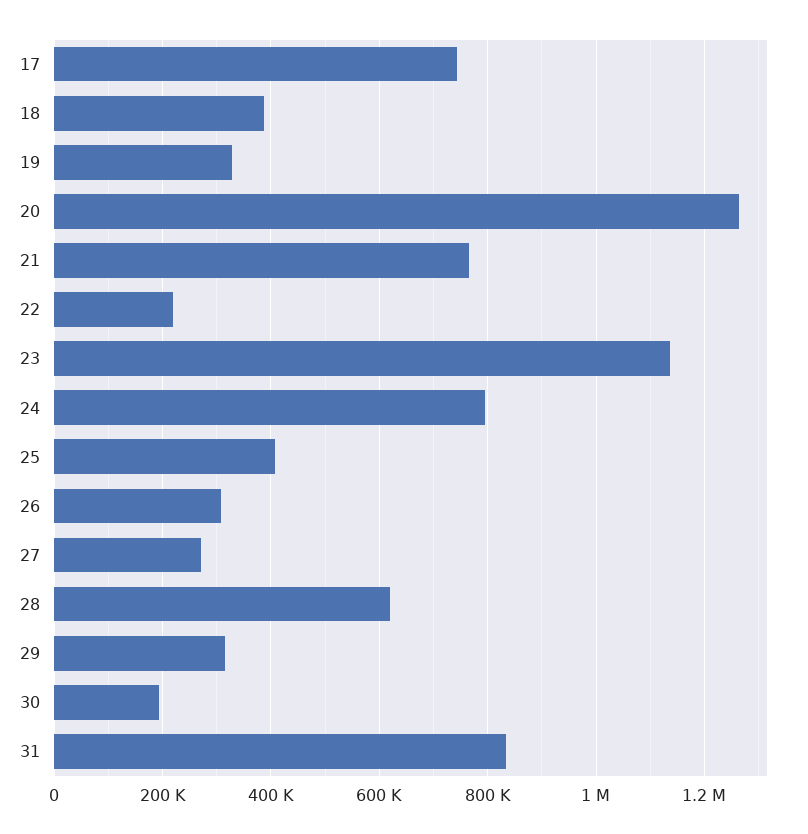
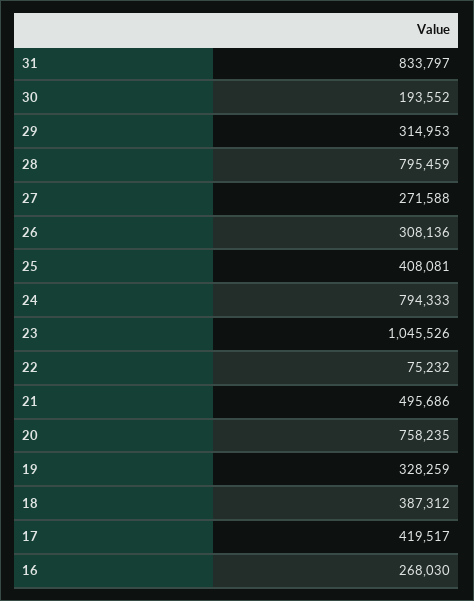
  {
-   "17": 740000,
+   "17": 419517,
    "18": 387312,
    "19": 328259,
-   "20": 1260000,
+   "20": 758235,
-   "21": 760000,
+   "21": 495686,
-   "22": 220000,
+   "22": 75232,
-   "23": 1140000,
+   "23": 1045526,
    "24": 794333,
    "25": 408081,
    "26": 308136,
    "27": 271588,
-   "28": 620000,
+   "28": 795459,
    "29": 314953,
    "30": 193552,
-   "31": 833797
+   "31": 833797,
+   "16": 268030
  }

